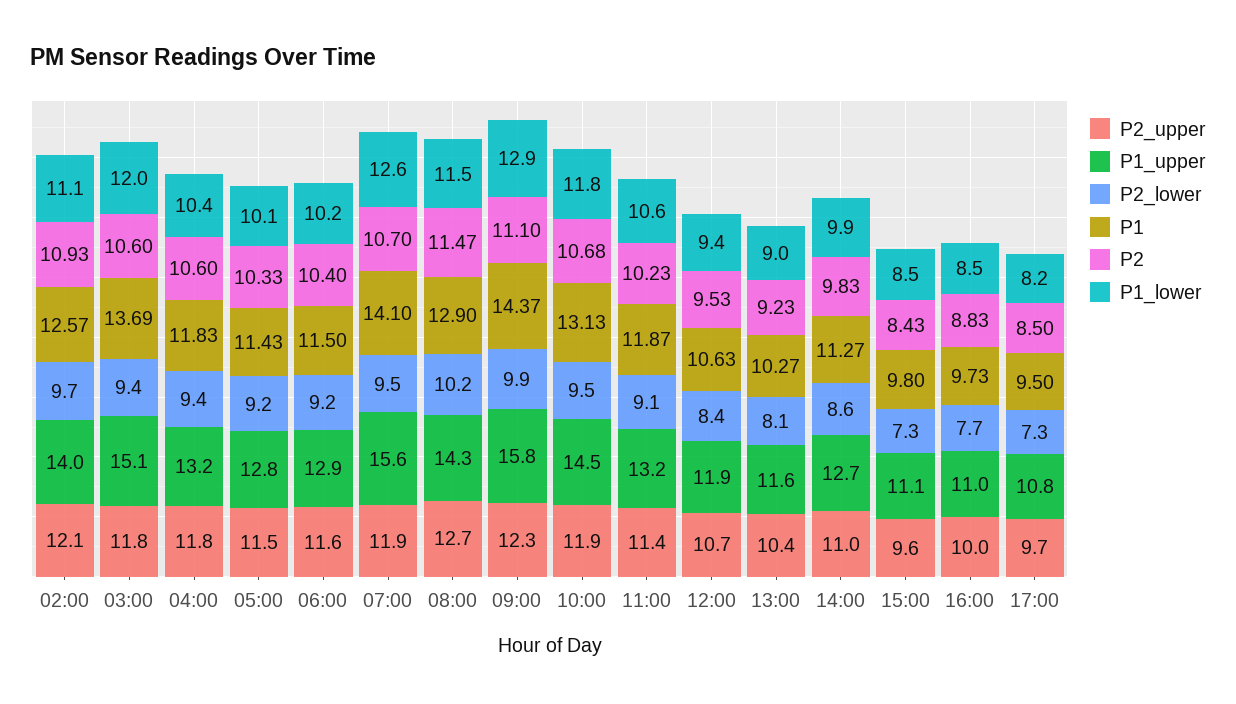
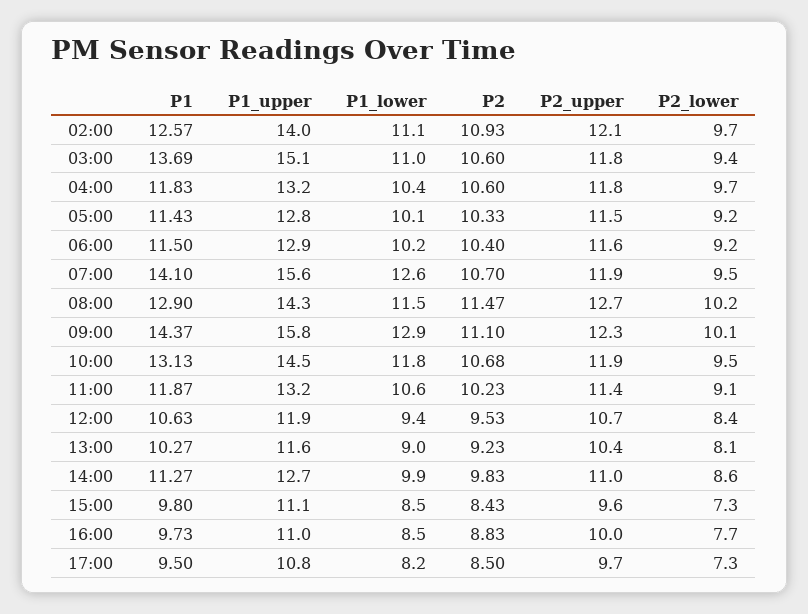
  {
    "P2_upper": {
      "02:00": 12.1,
      "03:00": 11.8,
      "04:00": 11.8,
      "05:00": 11.5,
      "06:00": 11.6,
      "07:00": 11.9,
      "08:00": 12.7,
      "09:00": 12.3,
      "10:00": 11.9,
      "11:00": 11.4,
      "12:00": 10.7,
      "13:00": 10.4,
      "14:00": 11,
      "15:00": 9.6,
      "16:00": 10,
      "17:00": 9.7
    },
    "P1_upper": {
      "02:00": 14,
      "03:00": 15.1,
      "04:00": 13.2,
      "05:00": 12.8,
      "06:00": 12.9,
      "07:00": 15.6,
      "08:00": 14.3,
      "09:00": 15.8,
      "10:00": 14.5,
      "11:00": 13.2,
      "12:00": 11.9,
      "13:00": 11.6,
      "14:00": 12.7,
      "15:00": 11.1,
      "16:00": 11,
      "17:00": 10.8
    },
    "P2_lower": {
      "02:00": 9.7,
      "03:00": 9.4,
-     "04:00": 9.4,
+     "04:00": 9.7,
      "05:00": 9.2,
      "06:00": 9.2,
      "07:00": 9.5,
      "08:00": 10.2,
-     "09:00": 9.9,
+     "09:00": 10.1,
      "10:00": 9.5,
      "11:00": 9.1,
      "12:00": 8.4,
      "13:00": 8.1,
      "14:00": 8.6,
      "15:00": 7.3,
      "16:00": 7.7,
      "17:00": 7.3
    },
    "P1": {
      "02:00": 12.57,
      "03:00": 13.69,
      "04:00": 11.83,
      "05:00": 11.43,
      "06:00": 11.5,
      "07:00": 14.1,
      "08:00": 12.9,
      "09:00": 14.37,
      "10:00": 13.13,
      "11:00": 11.87,
      "12:00": 10.63,
      "13:00": 10.27,
      "14:00": 11.27,
      "15:00": 9.8,
      "16:00": 9.73,
      "17:00": 9.5
    },
    "P2": {
      "02:00": 10.93,
      "03:00": 10.6,
      "04:00": 10.6,
      "05:00": 10.33,
      "06:00": 10.4,
      "07:00": 10.7,
      "08:00": 11.47,
      "09:00": 11.1,
      "10:00": 10.68,
      "11:00": 10.23,
      "12:00": 9.53,
      "13:00": 9.23,
      "14:00": 9.83,
      "15:00": 8.43,
      "16:00": 8.83,
      "17:00": 8.5
    },
    "P1_lower": {
      "02:00": 11.1,
-     "03:00": 12,
+     "03:00": 11,
      "04:00": 10.4,
      "05:00": 10.1,
      "06:00": 10.2,
      "07:00": 12.6,
      "08:00": 11.5,
      "09:00": 12.9,
      "10:00": 11.8,
      "11:00": 10.6,
      "12:00": 9.4,
      "13:00": 9,
      "14:00": 9.9,
      "15:00": 8.5,
      "16:00": 8.5,
      "17:00": 8.2
    }
  }

